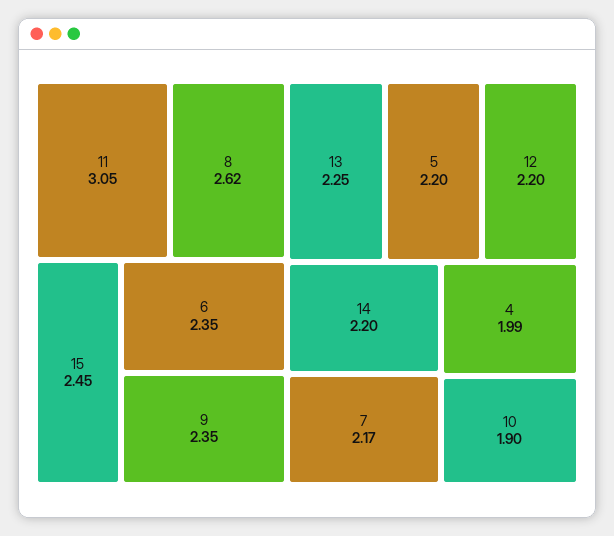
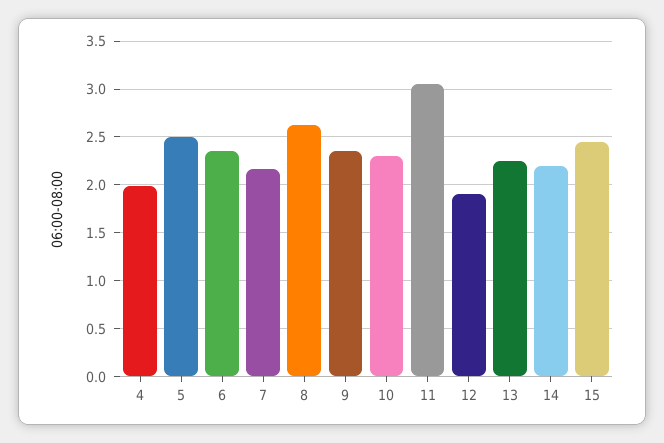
  {
    "11": 3.05,
    "8": 2.62,
    "15": 2.45,
    "6": 2.35,
    "9": 2.35,
    "13": 2.25,
-   "5": 2.2,
+   "5": 2.5,
-   "12": 2.2,
+   "12": 1.9,
    "14": 2.2,
    "7": 2.17,
    "4": 1.99,
-   "10": 1.9
+   "10": 2.3
  }

